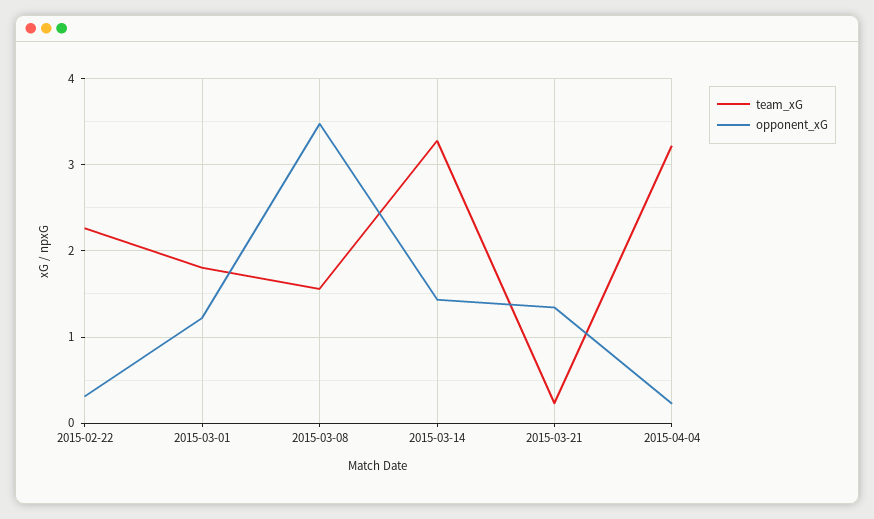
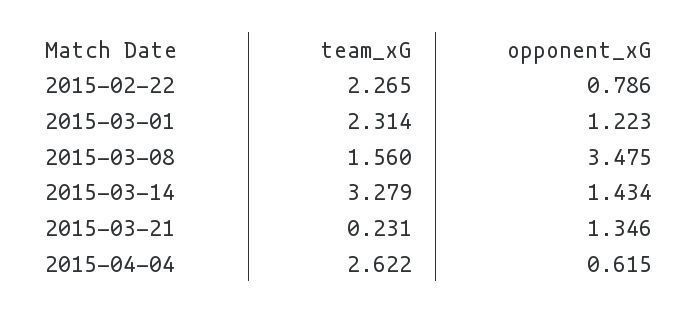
  {
    "team_xG": {
      "2015-02-22": 2.265,
-     "2015-03-01": 1.8,
+     "2015-03-01": 2.314,
      "2015-03-08": 1.56,
      "2015-03-14": 3.279,
      "2015-03-21": 0.231,
-     "2015-04-04": 3.2
+     "2015-04-04": 2.622
    },
    "opponent_xG": {
-     "2015-02-22": 0.3,
+     "2015-02-22": 0.786,
      "2015-03-01": 1.223,
      "2015-03-08": 3.475,
      "2015-03-14": 1.434,
      "2015-03-21": 1.346,
-     "2015-04-04": 0.2
+     "2015-04-04": 0.615
    }
  }

